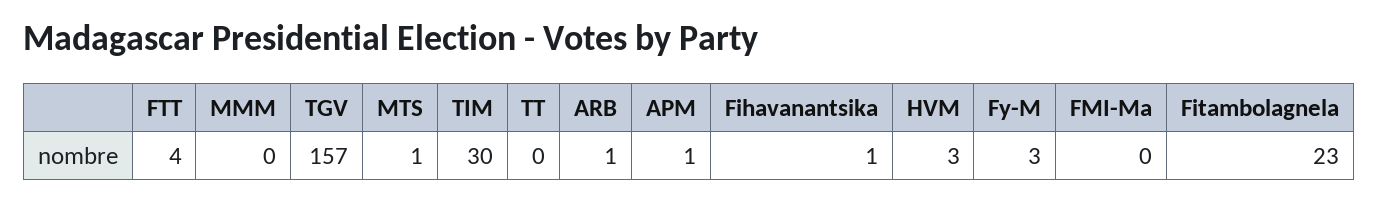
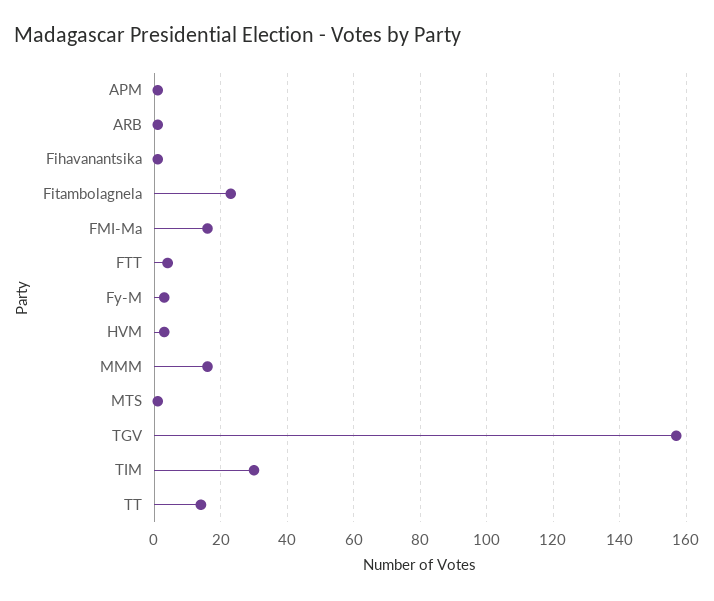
  {
    "FTT": 4,
-   "MMM": 0,
+   "MMM": 15,
    "TGV": 157,
    "MTS": 1,
    "TIM": 30,
-   "TT": 0,
+   "TT": 15,
    "ARB": 1,
    "APM": 1,
    "Fihavanantsika": 1,
    "HVM": 3,
    "Fy-M": 3,
-   "FMI-Ma": 0,
+   "FMI-Ma": 15,
    "Fitambolagnela": 23
  }

